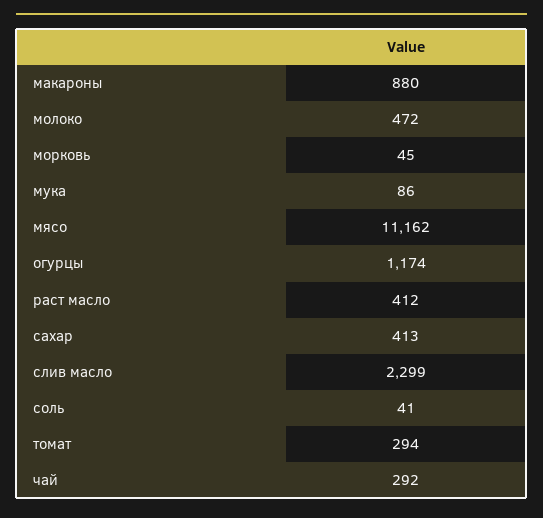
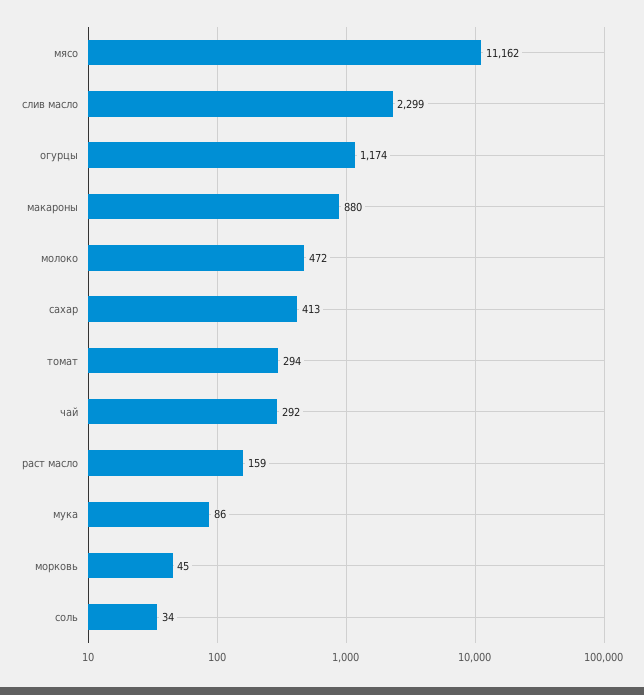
  {
    "макароны": 880,
    "молоко": 472,
    "морковь": 45,
    "мука": 86,
    "мясо": 11162,
    "огурцы": 1174,
-   "раст масло": 412,
+   "раст масло": 159,
    "сахар": 413,
    "слив масло": 2299,
-   "соль": 41,
+   "соль": 34,
    "томат": 294,
    "чай": 292
  }

